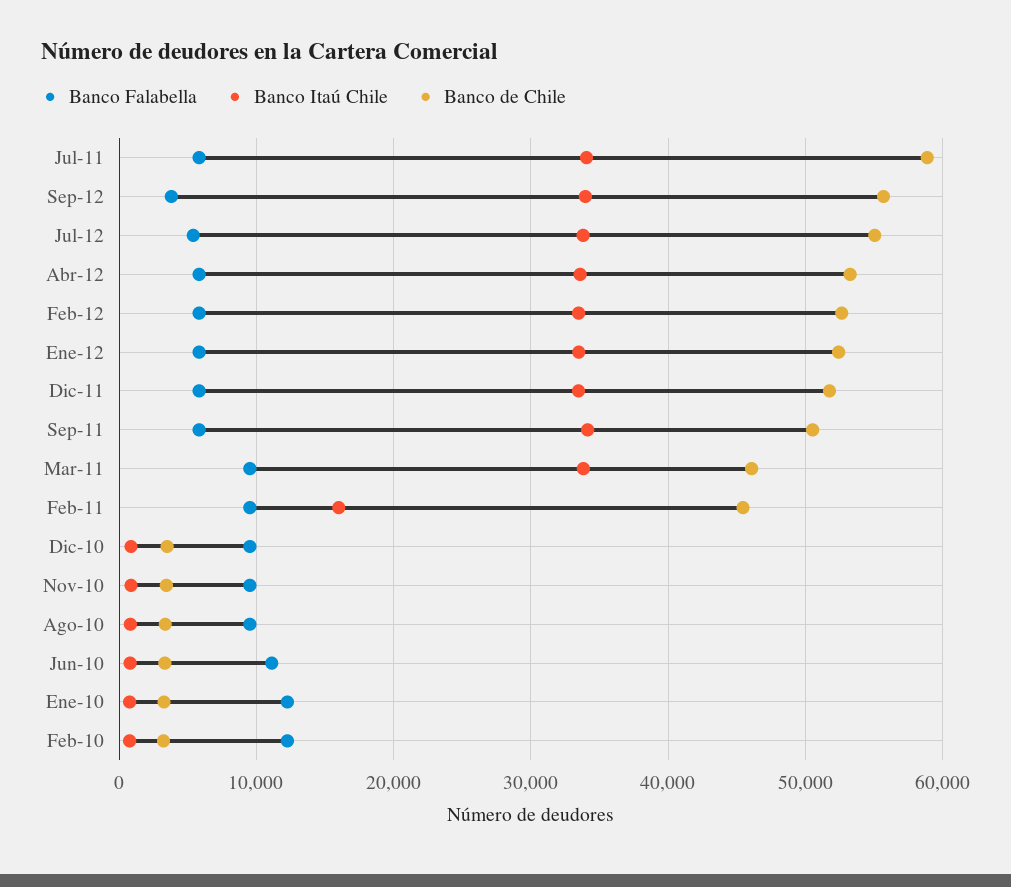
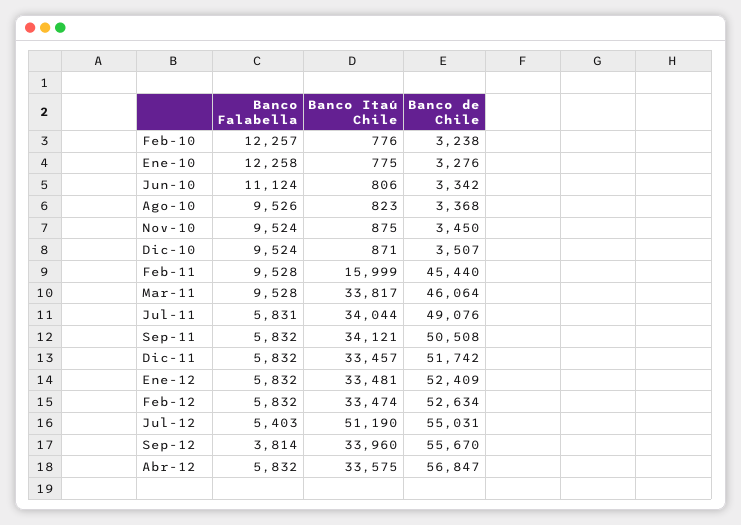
  {
    "Banco Falabella": {
      "Jul-11": 5831,
      "Sep-12": 3814,
      "Jul-12": 5403,
      "Abr-12": 5832,
      "Feb-12": 5832,
      "Ene-12": 5832,
      "Dic-11": 5832,
      "Sep-11": 5832,
      "Mar-11": 9528,
      "Feb-11": 9528,
      "Dic-10": 9524,
      "Nov-10": 9524,
      "Ago-10": 9526,
      "Jun-10": 11124,
      "Ene-10": 12258,
      "Feb-10": 12257
    },
    "Banco Itaú Chile": {
      "Jul-11": 34044,
      "Sep-12": 33960,
-     "Jul-12": 34000,
+     "Jul-12": 51190,
      "Abr-12": 33575,
      "Feb-12": 33474,
      "Ene-12": 33481,
      "Dic-11": 33457,
      "Sep-11": 34121,
      "Mar-11": 33817,
      "Feb-11": 15999,
      "Dic-10": 871,
      "Nov-10": 875,
      "Ago-10": 823,
      "Jun-10": 806,
      "Ene-10": 775,
      "Feb-10": 776
    },
    "Banco de Chile": {
-     "Jul-11": 59000,
+     "Jul-11": 49076,
      "Sep-12": 55670,
      "Jul-12": 55031,
-     "Abr-12": 53000,
+     "Abr-12": 56847,
      "Feb-12": 52634,
      "Ene-12": 52409,
      "Dic-11": 51742,
      "Sep-11": 50508,
      "Mar-11": 46064,
      "Feb-11": 45440,
      "Dic-10": 3507,
      "Nov-10": 3450,
      "Ago-10": 3368,
      "Jun-10": 3342,
      "Ene-10": 3276,
      "Feb-10": 3238
    }
  }

